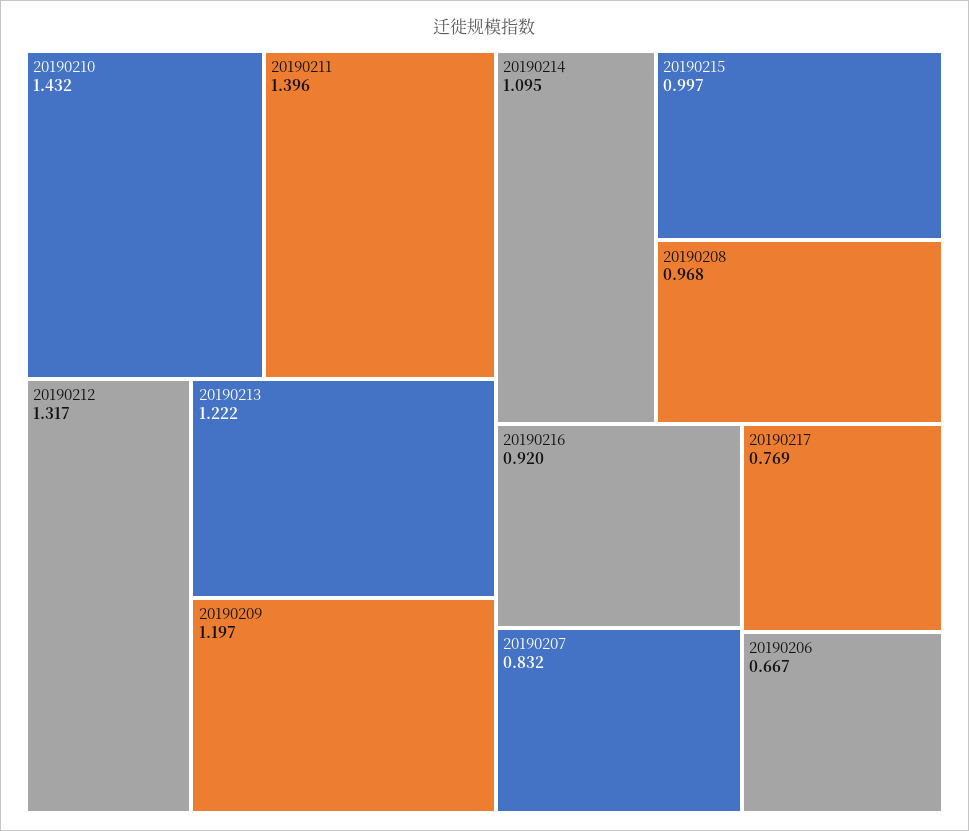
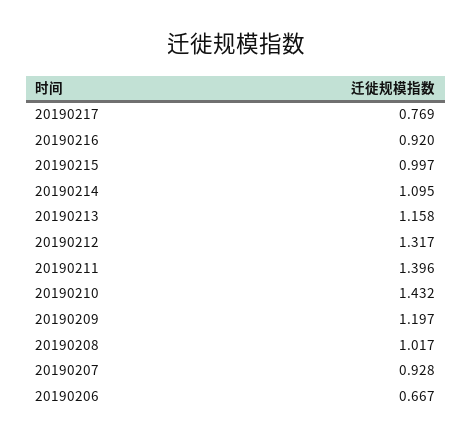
  {
    "20190210": 1.432,
    "20190211": 1.396,
    "20190212": 1.317,
-   "20190213": 1.222,
+   "20190213": 1.158,
    "20190209": 1.197,
    "20190214": 1.095,
    "20190215": 0.997,
-   "20190208": 0.968,
+   "20190208": 1.017,
    "20190216": 0.92,
-   "20190207": 0.832,
+   "20190207": 0.928,
    "20190217": 0.769,
    "20190206": 0.667
  }

